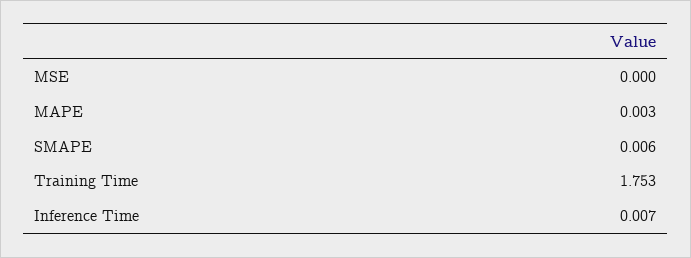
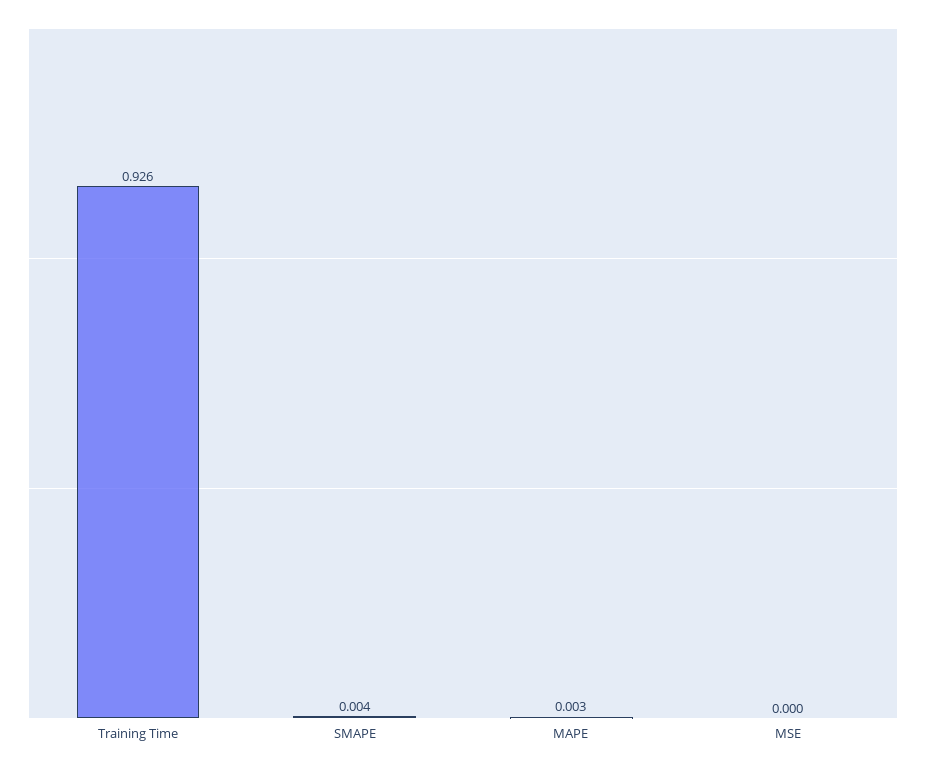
  {
    "MSE": 0,
    "MAPE": 0.003,
-   "SMAPE": 0.006,
+   "SMAPE": 0.004,
-   "Training Time": 1.753,
+   "Training Time": 0.926
-   "Inference Time": 0.007
  }

